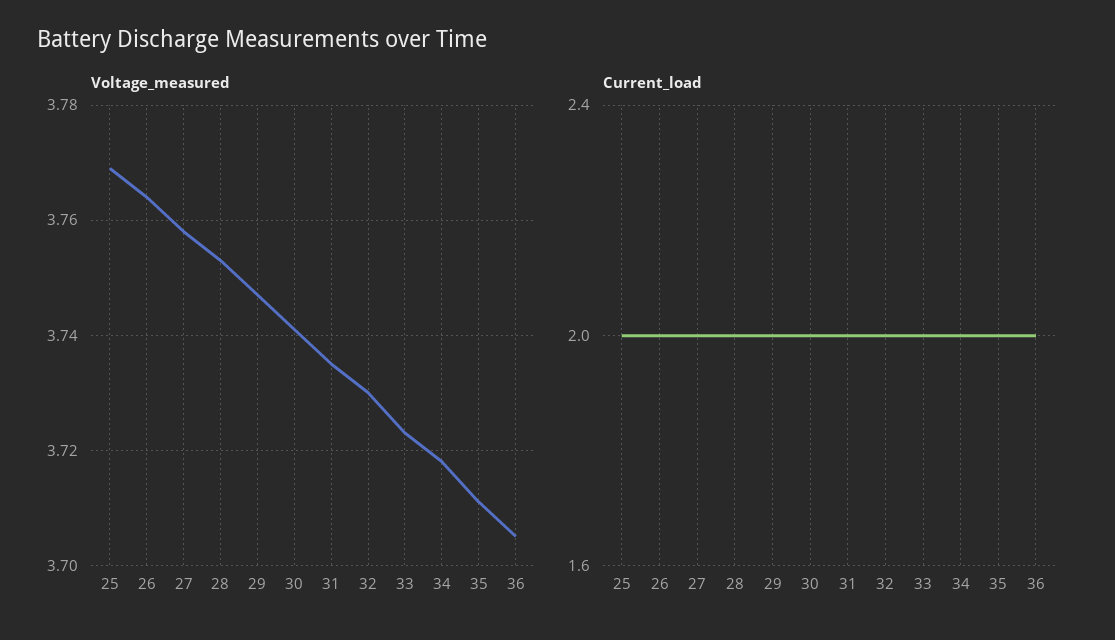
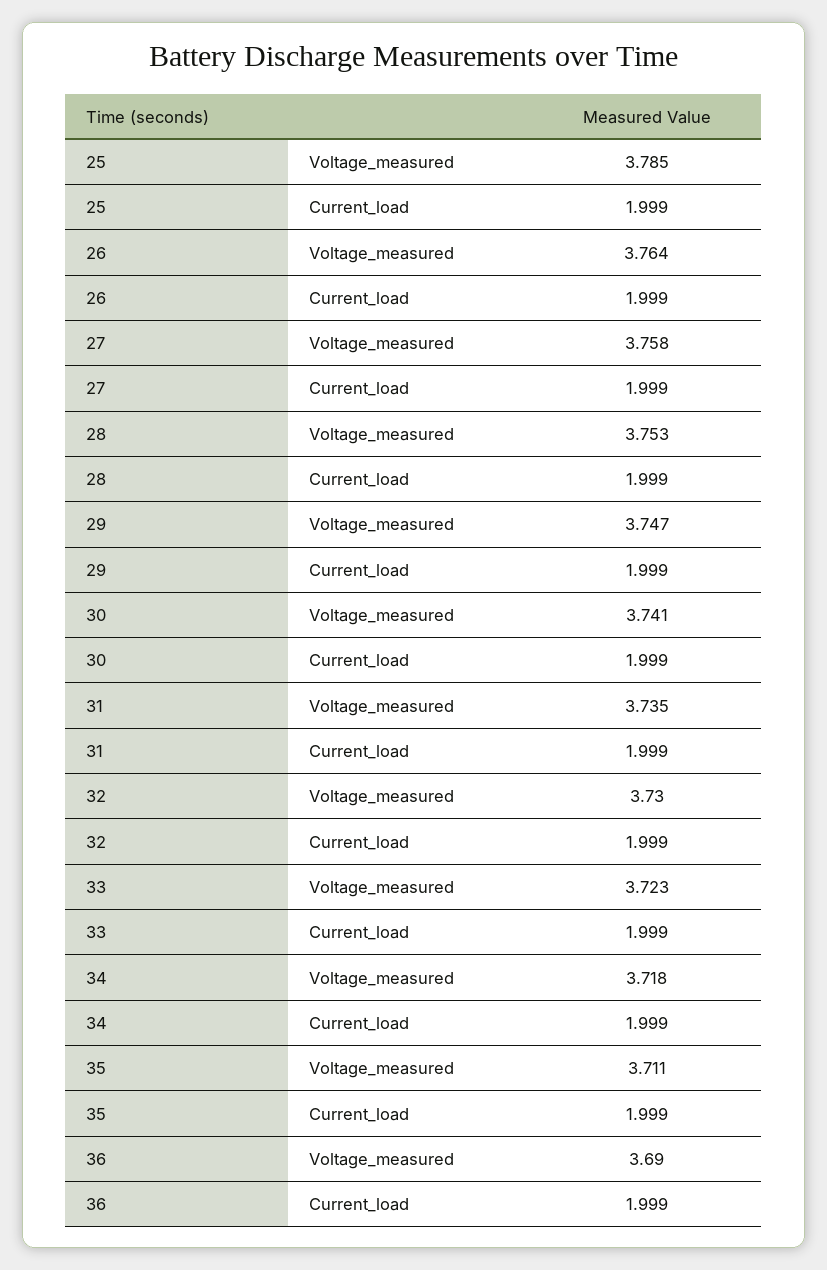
  {
    "Voltage_measured": {
-     "25": 3.77,
+     "25": 3.785,
      "26": 3.764,
      "27": 3.758,
      "28": 3.753,
      "29": 3.747,
      "30": 3.741,
      "31": 3.735,
      "32": 3.73,
      "33": 3.723,
      "34": 3.718,
      "35": 3.711,
-     "36": 3.705
+     "36": 3.69
    },
    "Current_load": {
      "25": 1.999,
      "26": 1.999,
      "27": 1.999,
      "28": 1.999,
      "29": 1.999,
      "30": 1.999,
      "31": 1.999,
      "32": 1.999,
      "33": 1.999,
      "34": 1.999,
      "35": 1.999,
      "36": 1.999
    }
  }

